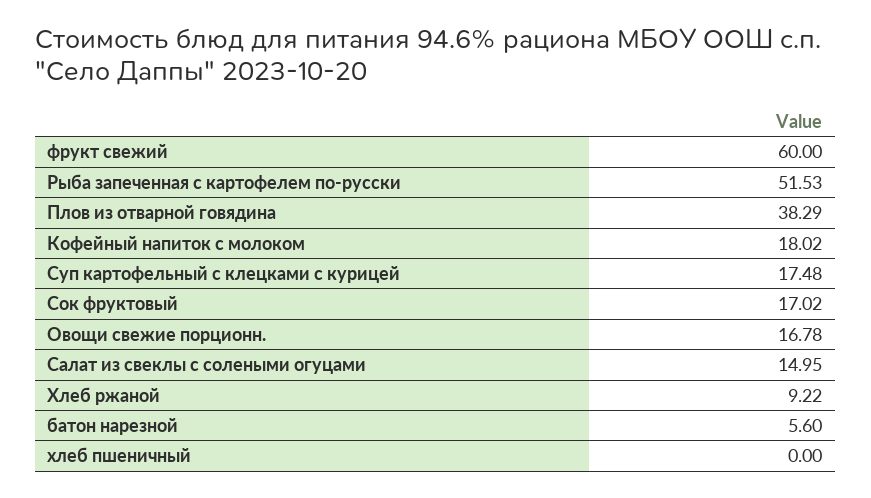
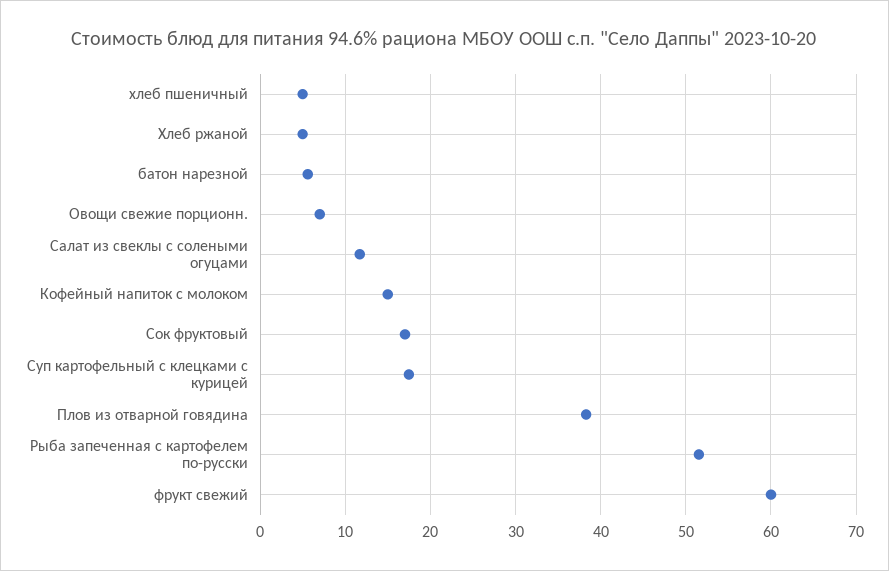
  {
    "фрукт свежий": 60,
    "Рыба запеченная с картофелем по-русски": 51.53,
    "Плов из отварной говядина": 38.29,
-   "Кофейный напиток с молоком": 18.02,
+   "Кофейный напиток с молоком": 15,
    "Суп картофельный с клецками с курицей": 17.48,
    "Сок фруктовый": 17.02,
-   "Овощи свежие порционн.": 16.78,
+   "Овощи свежие порционн.": 7,
-   "Салат из свеклы с солеными огуцами": 14.95,
+   "Салат из свеклы с солеными огуцами": 12,
-   "Хлеб ржаной": 9.22,
+   "Хлеб ржаной": 5,
    "батон нарезной": 5.6,
-   "хлеб пшеничный": 0
+   "хлеб пшеничный": 5
  }

